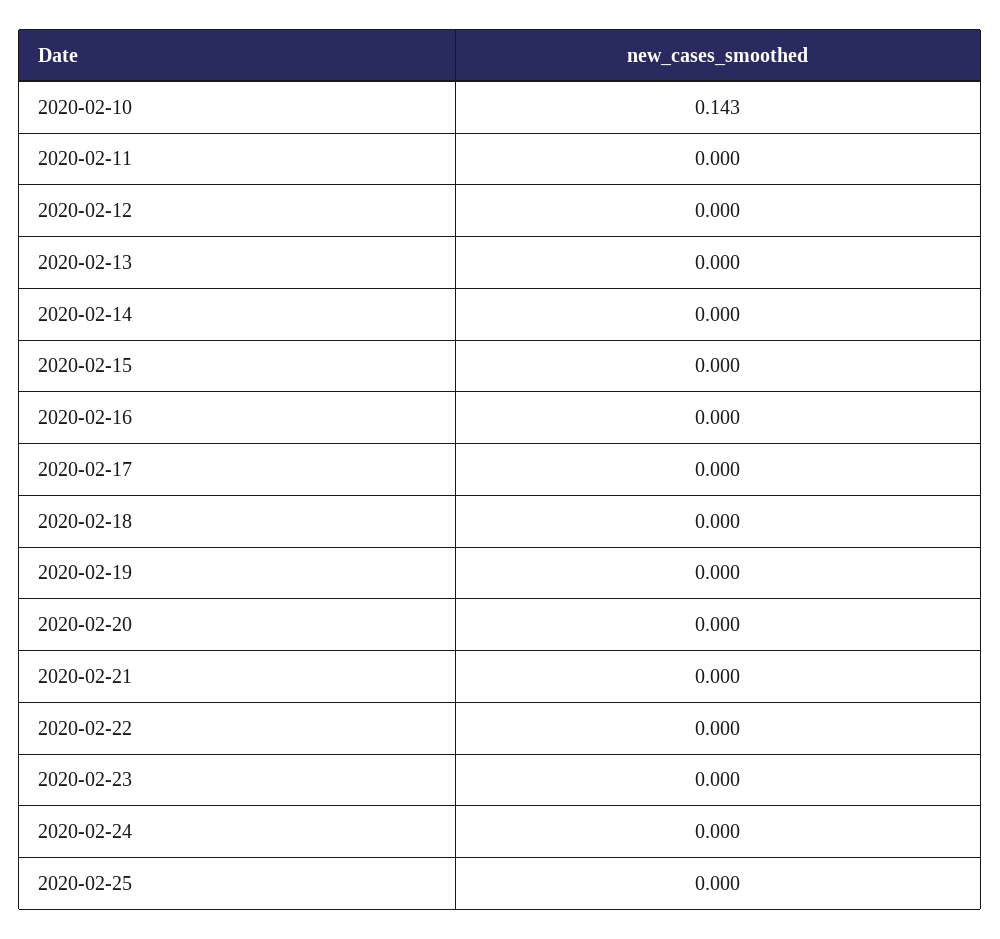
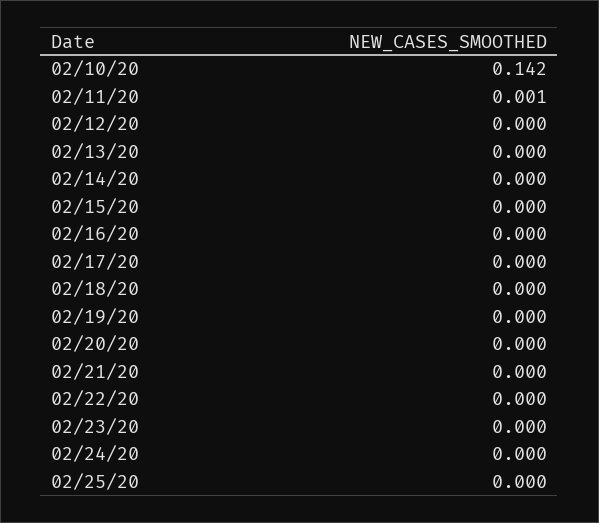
  {
-   "2020-02-10": 0.143,
+   "2020-02-10": 0.142,
-   "2020-02-11": 0,
+   "2020-02-11": 0.001,
    "2020-02-12": 0,
    "2020-02-13": 0,
    "2020-02-14": 0,
    "2020-02-15": 0,
    "2020-02-16": 0,
    "2020-02-17": 0,
    "2020-02-18": 0,
    "2020-02-19": 0,
    "2020-02-20": 0,
    "2020-02-21": 0,
    "2020-02-22": 0,
    "2020-02-23": 0,
    "2020-02-24": 0,
    "2020-02-25": 0
  }

